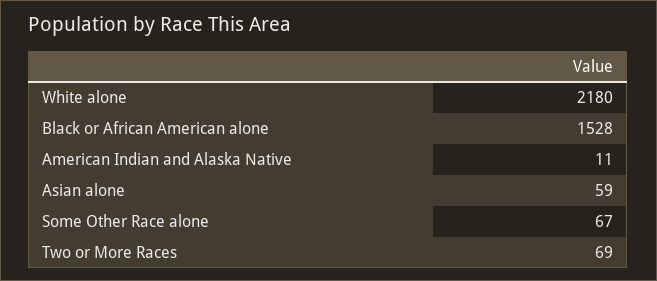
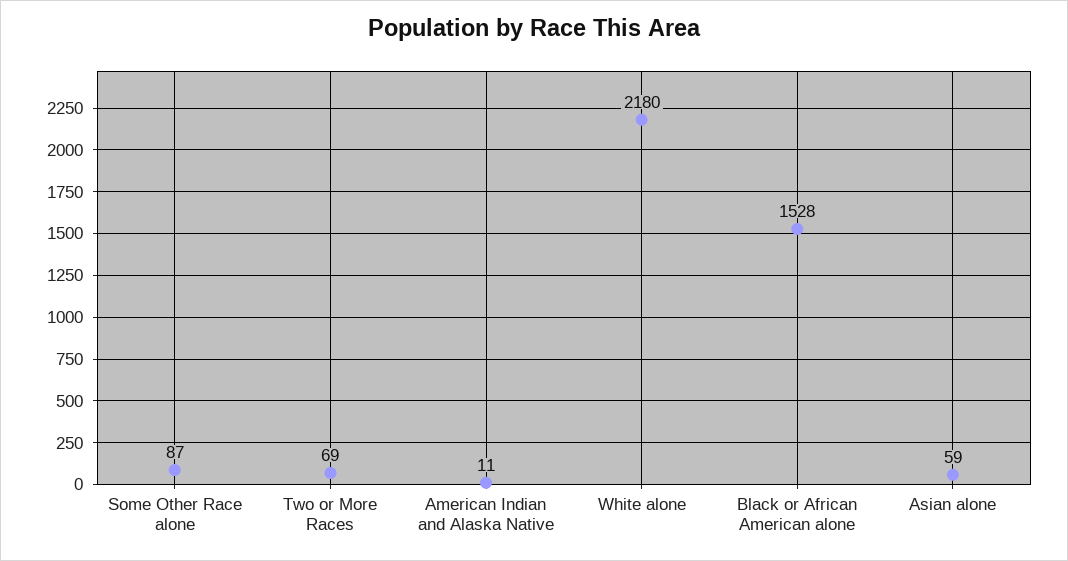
  {
    "White alone": 2180,
    "Black or African American alone": 1528,
    "American Indian and Alaska Native": 11,
    "Asian alone": 59,
-   "Some Other Race alone": 67,
+   "Some Other Race alone": 87,
    "Two or More Races": 69
  }

